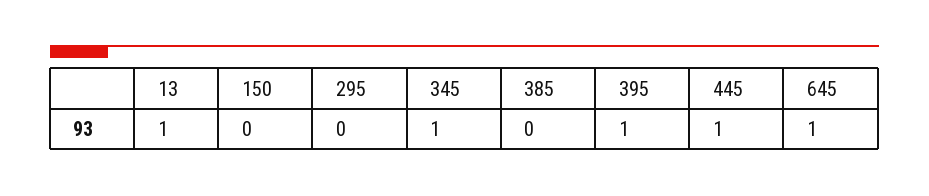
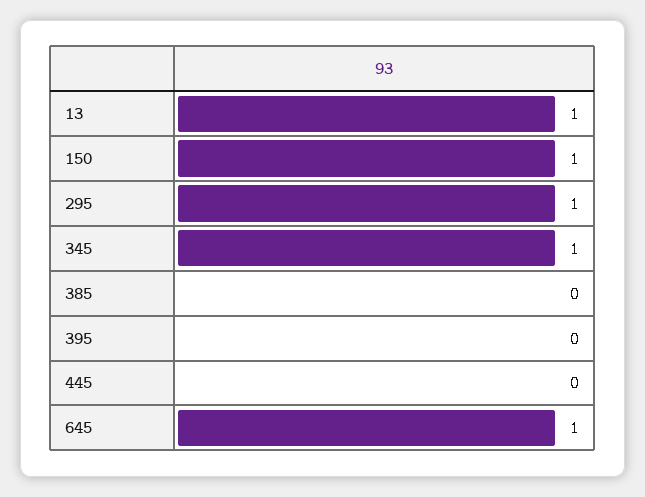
  {
    "13": 1,
-   "150": 0,
+   "150": 1,
-   "295": 0,
+   "295": 1,
    "345": 1,
    "385": 0,
-   "395": 1,
+   "395": 0,
-   "445": 1,
+   "445": 0,
    "645": 1
  }

